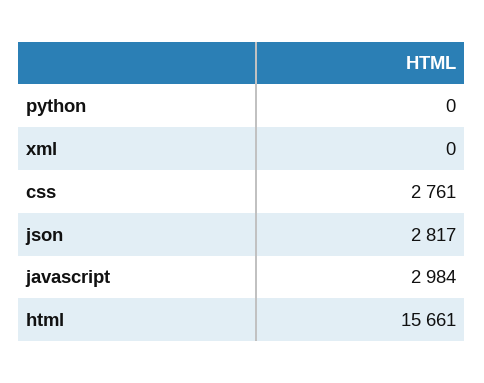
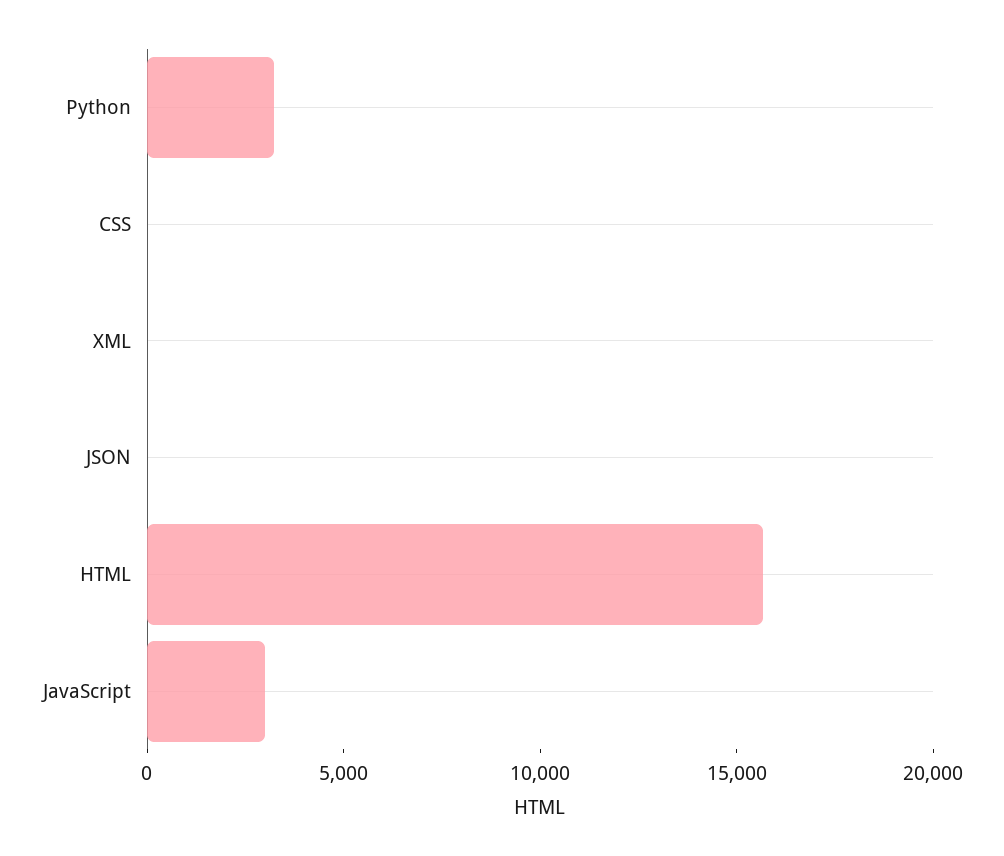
  {
-   "python": 0,
+   "python": 3000,
    "xml": 0,
-   "css": 2761,
+   "css": 0,
-   "json": 2817,
+   "json": 0,
    "javascript": 2984,
    "html": 15661
  }

